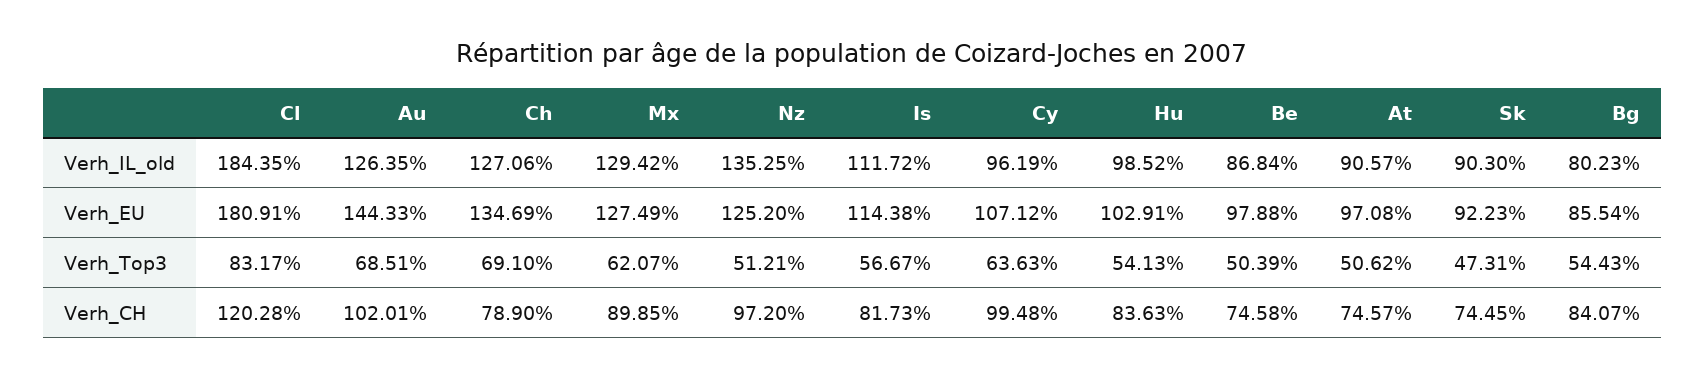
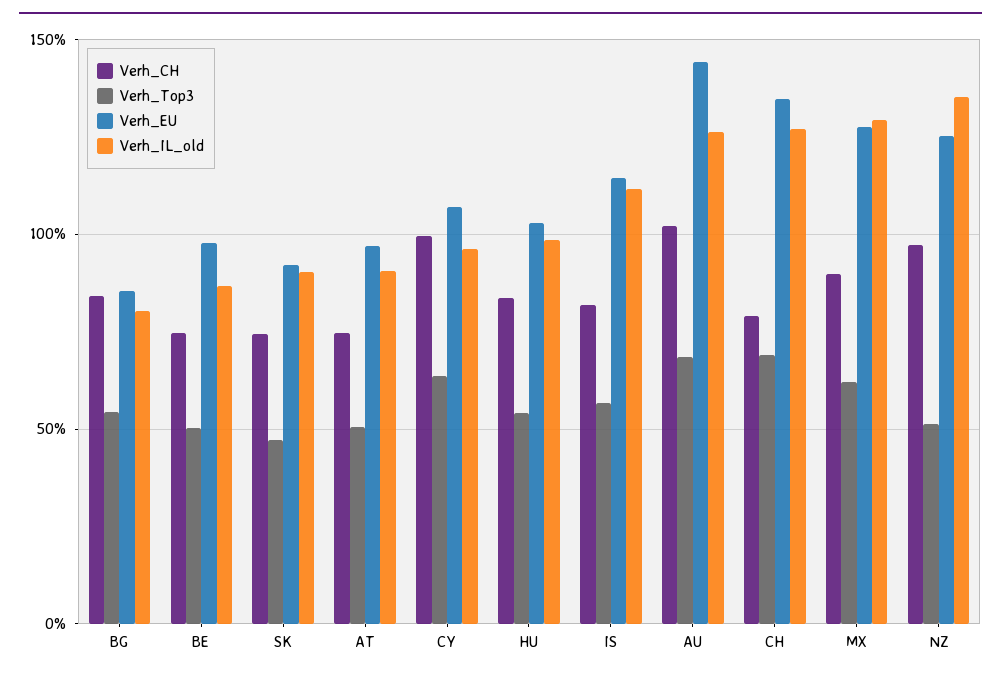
  {
    "Verh_IL_old": {
-     "Cl": 184.35,
      "Au": 126.35,
      "Ch": 127.06,
      "Mx": 129.42,
      "Nz": 135.25,
      "Is": 111.72,
      "Cy": 96.19,
      "Hu": 98.52,
      "Be": 86.84,
      "At": 90.57,
      "Sk": 90.3,
      "Bg": 80.23
    },
    "Verh_EU": {
-     "Cl": 180.91,
      "Au": 144.33,
      "Ch": 134.69,
      "Mx": 127.49,
      "Nz": 125.2,
      "Is": 114.38,
      "Cy": 107.12,
      "Hu": 102.91,
      "Be": 97.88,
      "At": 97.08,
      "Sk": 92.23,
      "Bg": 85.54
    },
    "Verh_Top3": {
-     "Cl": 83.17,
      "Au": 68.51,
      "Ch": 69.1,
      "Mx": 62.07,
      "Nz": 51.21,
      "Is": 56.67,
      "Cy": 63.63,
      "Hu": 54.13,
      "Be": 50.39,
      "At": 50.62,
      "Sk": 47.31,
      "Bg": 54.43
    },
    "Verh_CH": {
-     "Cl": 120.28,
      "Au": 102.01,
      "Ch": 78.9,
      "Mx": 89.85,
      "Nz": 97.2,
      "Is": 81.73,
      "Cy": 99.48,
      "Hu": 83.63,
      "Be": 74.58,
      "At": 74.57,
      "Sk": 74.45,
      "Bg": 84.07
    }
  }

